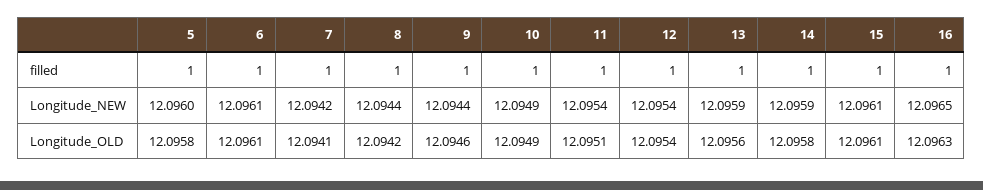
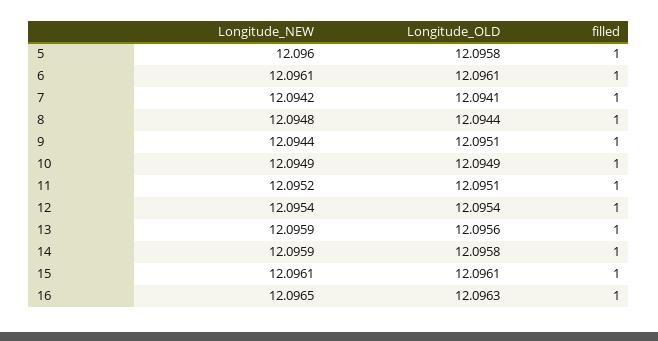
  {
    "5": {
      "filled": 1,
      "Longitude_NEW": 12.096,
      "Longitude_OLD": 12.0958
    },
    "6": {
      "filled": 1,
      "Longitude_NEW": 12.0961,
      "Longitude_OLD": 12.0961
    },
    "7": {
      "filled": 1,
      "Longitude_NEW": 12.0942,
      "Longitude_OLD": 12.0941
    },
    "8": {
      "filled": 1,
-     "Longitude_NEW": 12.0944,
+     "Longitude_NEW": 12.0948,
-     "Longitude_OLD": 12.0942
+     "Longitude_OLD": 12.0944
    },
    "9": {
      "filled": 1,
      "Longitude_NEW": 12.0944,
-     "Longitude_OLD": 12.0946
+     "Longitude_OLD": 12.0951
    },
    "10": {
      "filled": 1,
      "Longitude_NEW": 12.0949,
      "Longitude_OLD": 12.0949
    },
    "11": {
      "filled": 1,
-     "Longitude_NEW": 12.0954,
+     "Longitude_NEW": 12.0952,
      "Longitude_OLD": 12.0951
    },
    "12": {
      "filled": 1,
      "Longitude_NEW": 12.0954,
      "Longitude_OLD": 12.0954
    },
    "13": {
      "filled": 1,
      "Longitude_NEW": 12.0959,
      "Longitude_OLD": 12.0956
    },
    "14": {
      "filled": 1,
      "Longitude_NEW": 12.0959,
      "Longitude_OLD": 12.0958
    },
    "15": {
      "filled": 1,
      "Longitude_NEW": 12.0961,
      "Longitude_OLD": 12.0961
    },
    "16": {
      "filled": 1,
      "Longitude_NEW": 12.0965,
      "Longitude_OLD": 12.0963
    }
  }

